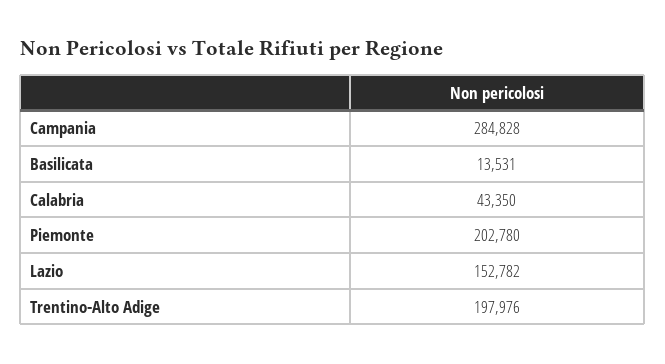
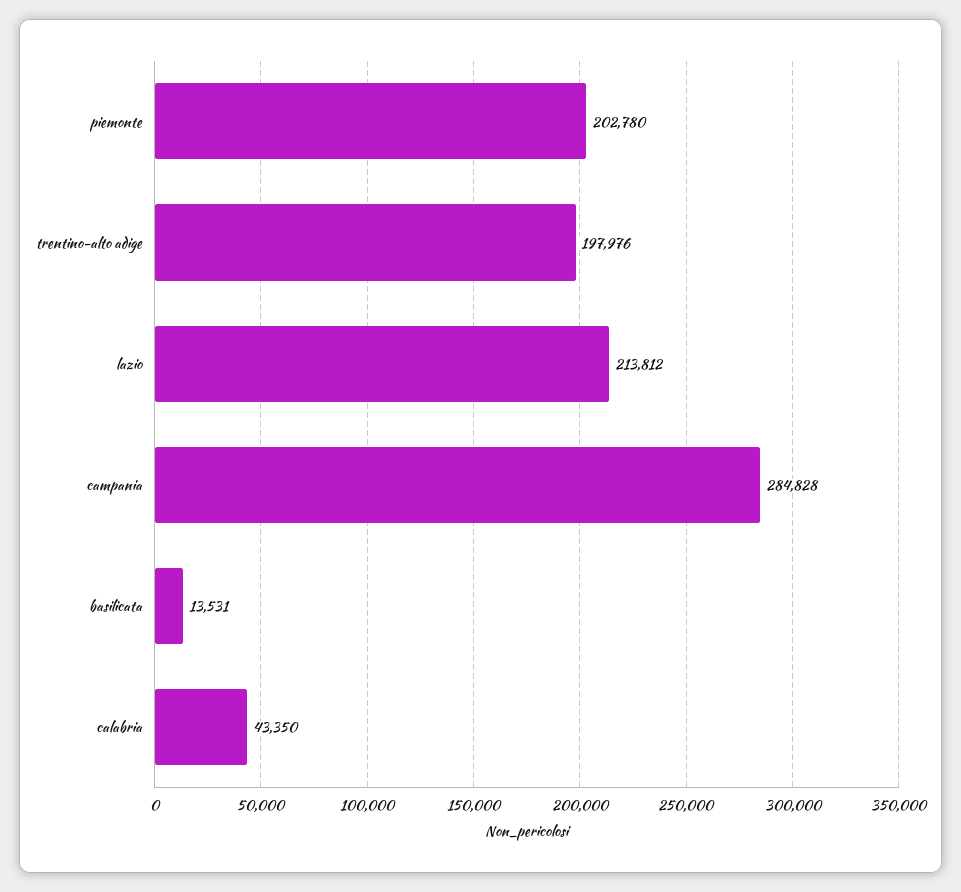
  {
    "Campania": 284828,
    "Basilicata": 13531,
    "Calabria": 43350,
    "Piemonte": 202780,
-   "Lazio": 152782,
+   "Lazio": 213812,
    "Trentino-Alto Adige": 197976
  }

